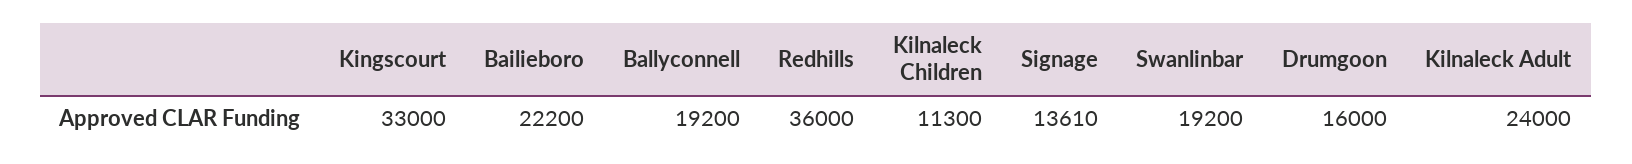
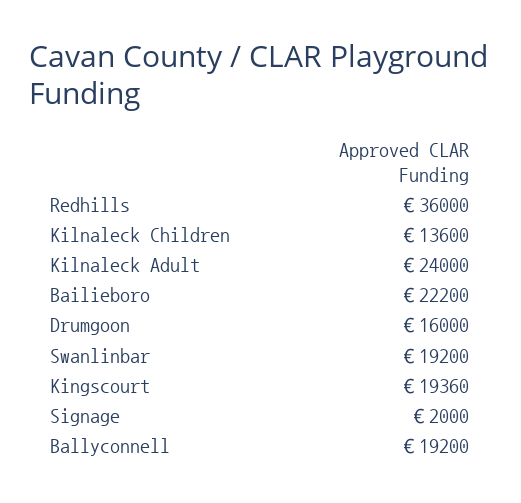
  {
-   "Kingscourt": 33000,
+   "Kingscourt": 19360,
    "Bailieboro": 22200,
    "Ballyconnell": 19200,
    "Redhills": 36000,
-   "Kilnaleck Children": 11300,
+   "Kilnaleck Children": 13600,
-   "Signage": 13610,
+   "Signage": 2000,
    "Swanlinbar": 19200,
    "Drumgoon": 16000,
    "Kilnaleck Adult": 24000
  }

